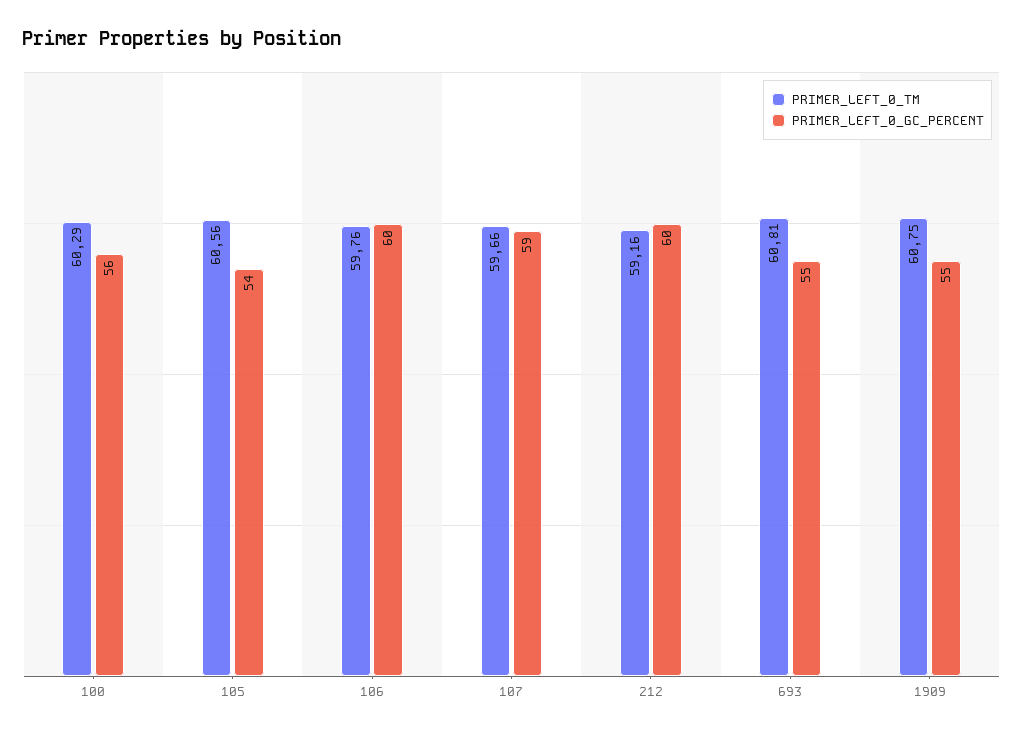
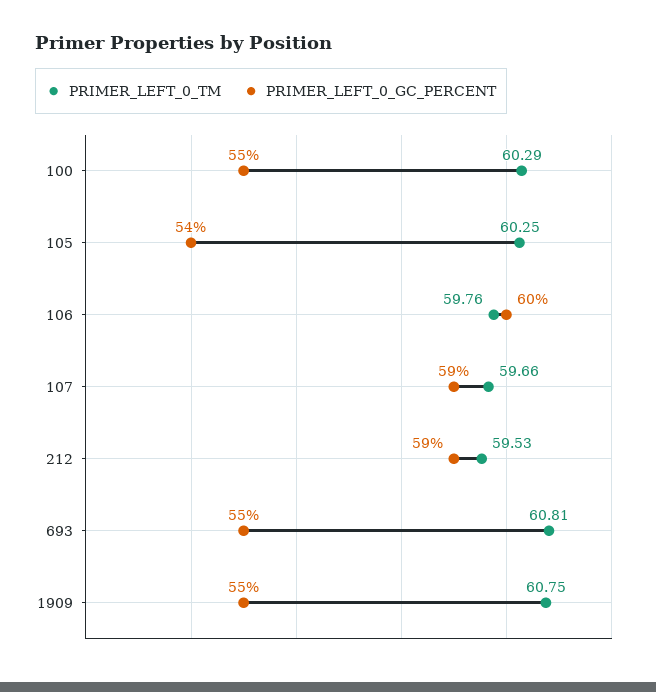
  {
    "PRIMER_LEFT_0_TM": {
      "100": 60.29,
-     "105": 60.56,
+     "105": 60.25,
      "106": 59.76,
      "107": 59.66,
-     "212": 59.16,
+     "212": 59.53,
      "693": 60.81,
      "1909": 60.75
    },
    "PRIMER_LEFT_0_GC_PERCENT": {
-     "100": 56,
+     "100": 55,
      "105": 54,
      "106": 60,
      "107": 59,
-     "212": 60,
+     "212": 59,
      "693": 55,
      "1909": 55
    }
  }

